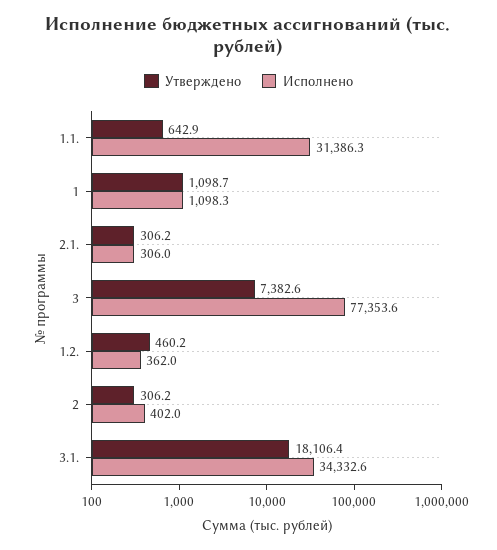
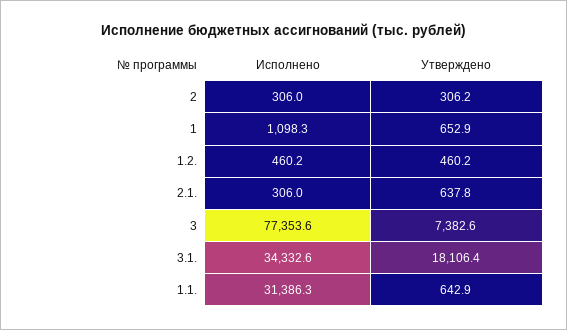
  {
    "Утверждено": {
      "1.1.": 642.9,
-     "1": 1098.7,
+     "1": 652.9,
-     "2.1.": 306.2,
+     "2.1.": 637.8,
      "3": 7382.6,
      "1.2.": 460.2,
      "2": 306.2,
      "3.1.": 18106.4
    },
    "Исполнено": {
      "1.1.": 31386.3,
      "1": 1098.3,
      "2.1.": 306,
      "3": 77353.6,
-     "1.2.": 362,
+     "1.2.": 460.2,
-     "2": 402,
+     "2": 306,
      "3.1.": 34332.6
    }
  }

